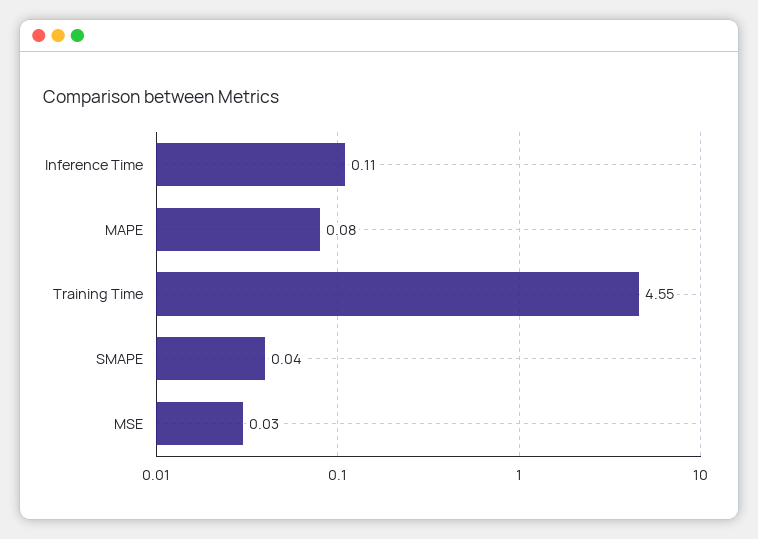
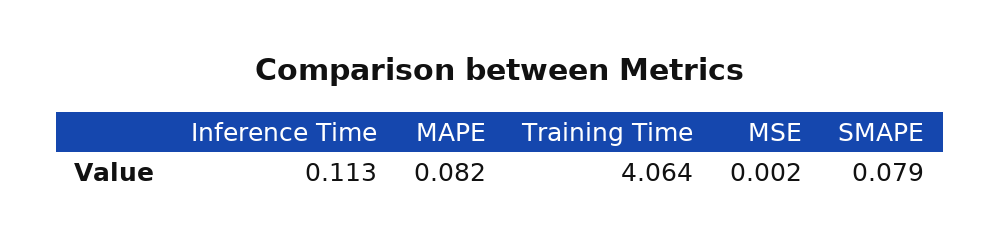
  {
    "Inference Time": 0.113,
    "MAPE": 0.082,
-   "Training Time": 4.55,
+   "Training Time": 4.064,
-   "SMAPE": 0.04,
+   "SMAPE": 0.079,
-   "MSE": 0.03
+   "MSE": 0.002
  }

